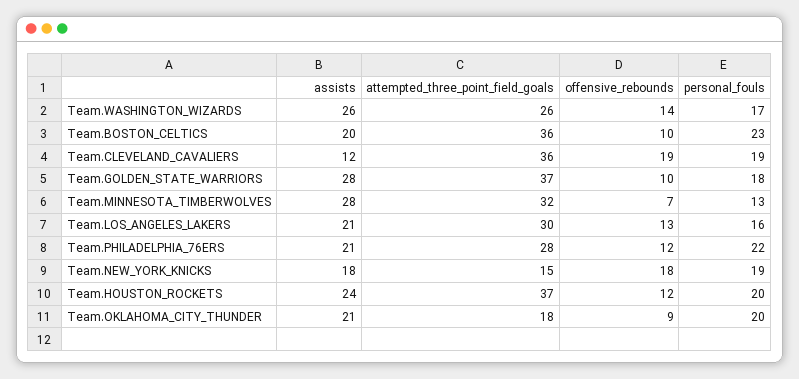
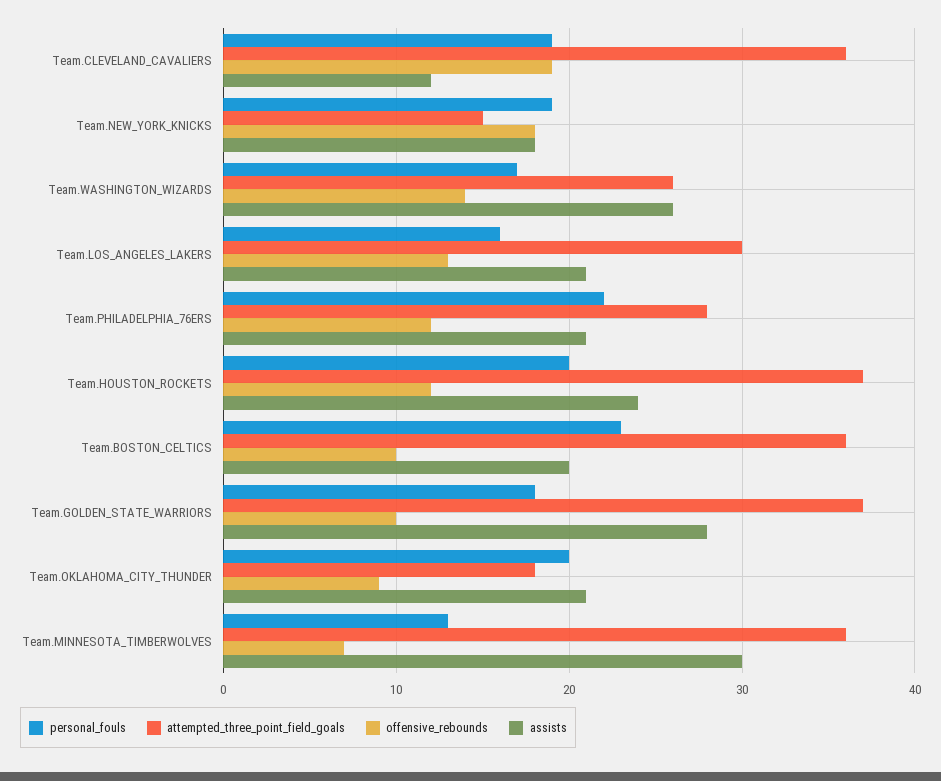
  {
    "assists": {
      "Team.WASHINGTON_WIZARDS": 26,
      "Team.BOSTON_CELTICS": 20,
      "Team.CLEVELAND_CAVALIERS": 12,
      "Team.GOLDEN_STATE_WARRIORS": 28,
-     "Team.MINNESOTA_TIMBERWOLVES": 28,
+     "Team.MINNESOTA_TIMBERWOLVES": 30,
      "Team.LOS_ANGELES_LAKERS": 21,
      "Team.PHILADELPHIA_76ERS": 21,
      "Team.NEW_YORK_KNICKS": 18,
      "Team.HOUSTON_ROCKETS": 24,
      "Team.OKLAHOMA_CITY_THUNDER": 21
    },
    "attempted_three_point_field_goals": {
      "Team.WASHINGTON_WIZARDS": 26,
      "Team.BOSTON_CELTICS": 36,
      "Team.CLEVELAND_CAVALIERS": 36,
      "Team.GOLDEN_STATE_WARRIORS": 37,
-     "Team.MINNESOTA_TIMBERWOLVES": 32,
+     "Team.MINNESOTA_TIMBERWOLVES": 36,
      "Team.LOS_ANGELES_LAKERS": 30,
      "Team.PHILADELPHIA_76ERS": 28,
      "Team.NEW_YORK_KNICKS": 15,
      "Team.HOUSTON_ROCKETS": 37,
      "Team.OKLAHOMA_CITY_THUNDER": 18
    },
    "offensive_rebounds": {
      "Team.WASHINGTON_WIZARDS": 14,
      "Team.BOSTON_CELTICS": 10,
      "Team.CLEVELAND_CAVALIERS": 19,
      "Team.GOLDEN_STATE_WARRIORS": 10,
      "Team.MINNESOTA_TIMBERWOLVES": 7,
      "Team.LOS_ANGELES_LAKERS": 13,
      "Team.PHILADELPHIA_76ERS": 12,
      "Team.NEW_YORK_KNICKS": 18,
      "Team.HOUSTON_ROCKETS": 12,
      "Team.OKLAHOMA_CITY_THUNDER": 9
    },
    "personal_fouls": {
      "Team.WASHINGTON_WIZARDS": 17,
      "Team.BOSTON_CELTICS": 23,
      "Team.CLEVELAND_CAVALIERS": 19,
      "Team.GOLDEN_STATE_WARRIORS": 18,
      "Team.MINNESOTA_TIMBERWOLVES": 13,
      "Team.LOS_ANGELES_LAKERS": 16,
      "Team.PHILADELPHIA_76ERS": 22,
      "Team.NEW_YORK_KNICKS": 19,
      "Team.HOUSTON_ROCKETS": 20,
      "Team.OKLAHOMA_CITY_THUNDER": 20
    }
  }

